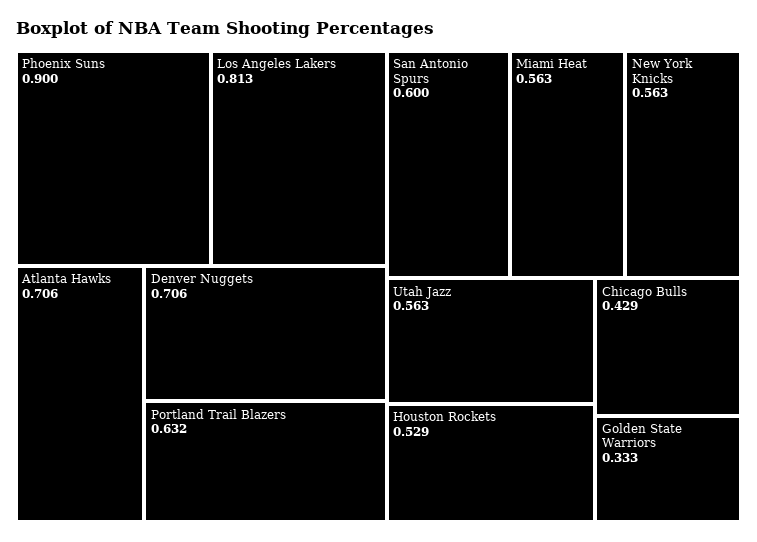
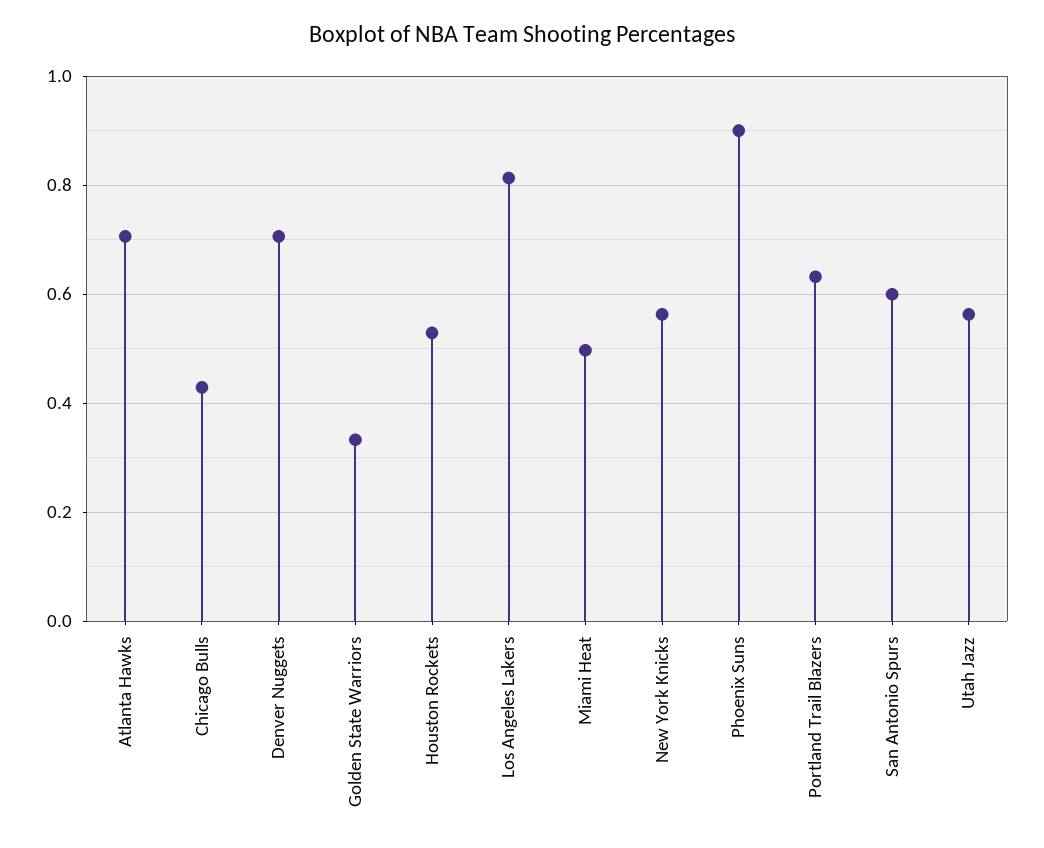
  {
    "Phoenix Suns": 0.9,
    "Los Angeles Lakers": 0.813,
    "Atlanta Hawks": 0.706,
    "Denver Nuggets": 0.706,
    "Portland Trail Blazers": 0.632,
    "San Antonio Spurs": 0.6,
-   "Miami Heat": 0.563,
+   "Miami Heat": 0.5,
    "New York Knicks": 0.563,
    "Utah Jazz": 0.563,
    "Houston Rockets": 0.529,
    "Chicago Bulls": 0.429,
    "Golden State Warriors": 0.333
  }

